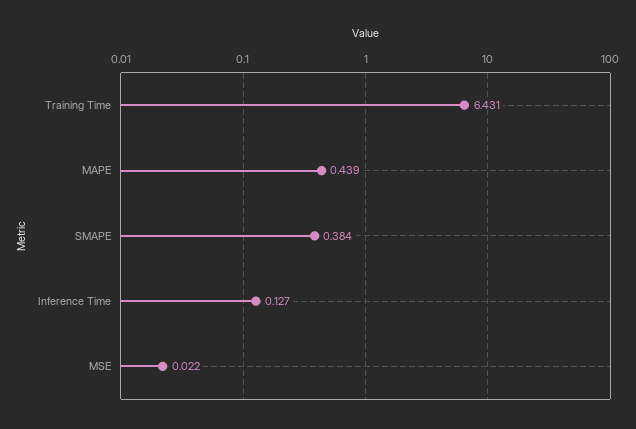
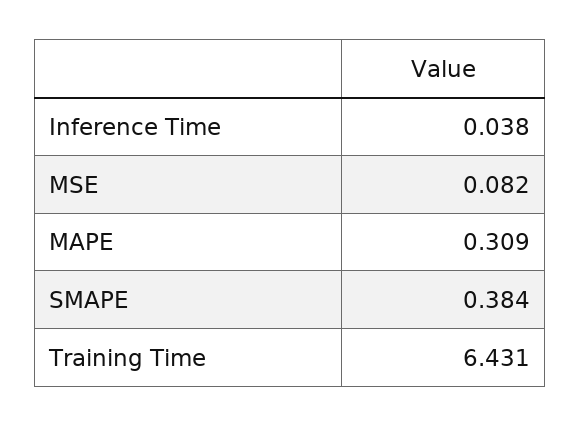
  {
    "Training Time": 6.431,
-   "MAPE": 0.439,
+   "MAPE": 0.309,
    "SMAPE": 0.384,
-   "Inference Time": 0.127,
+   "Inference Time": 0.038,
-   "MSE": 0.022
+   "MSE": 0.082
  }

